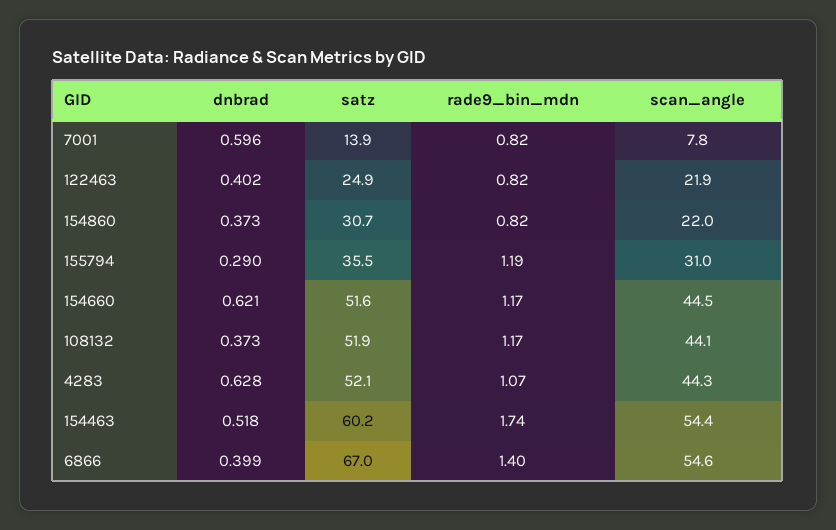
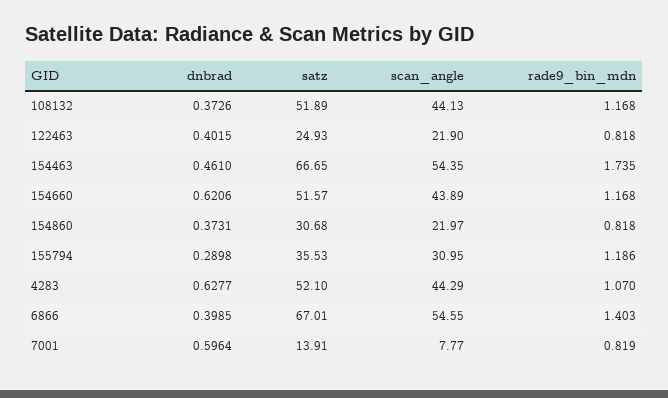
  {
    "dnbrad": {
      "7001": 0.5964,
      "122463": 0.4015,
      "154860": 0.3731,
      "155794": 0.2898,
      "154660": 0.6206,
      "108132": 0.3726,
      "4283": 0.6277,
-     "154463": 0.518,
+     "154463": 0.461,
      "6866": 0.3985
    },
    "satz": {
      "7001": 13.91,
      "122463": 24.93,
      "154860": 30.68,
      "155794": 35.53,
      "154660": 51.57,
      "108132": 51.89,
      "4283": 52.1,
-     "154463": 60.2,
+     "154463": 66.65,
      "6866": 67.01
    },
    "rade9_bin_mdn": {
      "7001": 0.819,
      "122463": 0.818,
      "154860": 0.818,
      "155794": 1.186,
      "154660": 1.168,
      "108132": 1.168,
      "4283": 1.07,
      "154463": 1.735,
      "6866": 1.403
    },
    "scan_angle": {
      "7001": 7.77,
      "122463": 21.9,
      "154860": 21.97,
      "155794": 30.95,
-     "154660": 44.5,
+     "154660": 43.89,
      "108132": 44.13,
      "4283": 44.29,
      "154463": 54.35,
      "6866": 54.55
    }
  }

